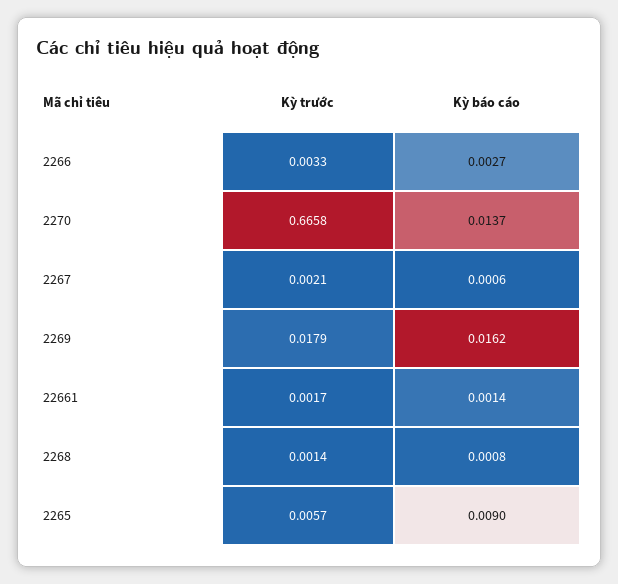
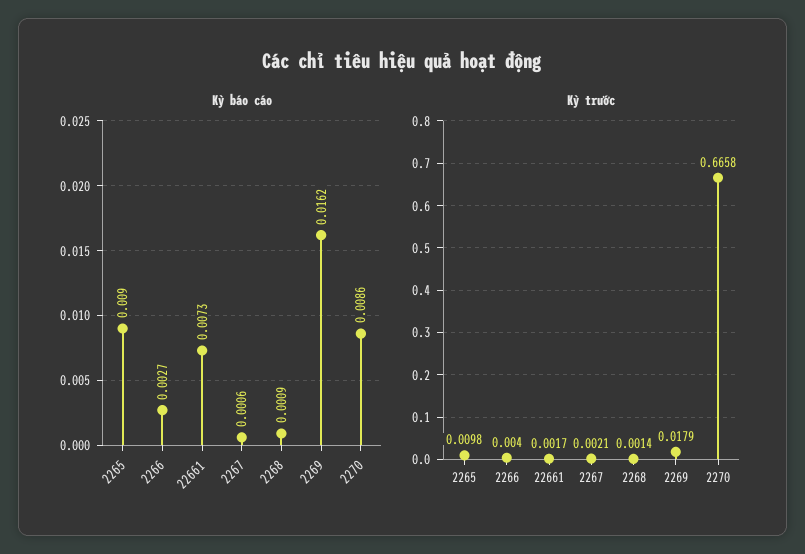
  {
    "Kỳ trước": {
-     "2266": 0.0033,
+     "2266": 0.004,
      "2270": 0.6658,
      "2267": 0.0021,
      "2269": 0.0179,
      "22661": 0.0017,
      "2268": 0.0014,
-     "2265": 0.0057
+     "2265": 0.0098
    },
    "Kỳ báo cáo": {
      "2266": 0.0027,
-     "2270": 0.0137,
+     "2270": 0.0086,
      "2267": 0.0006,
      "2269": 0.0162,
-     "22661": 0.0014,
+     "22661": 0.0073,
-     "2268": 0.0008,
+     "2268": 0.0009,
      "2265": 0.009
    }
  }

